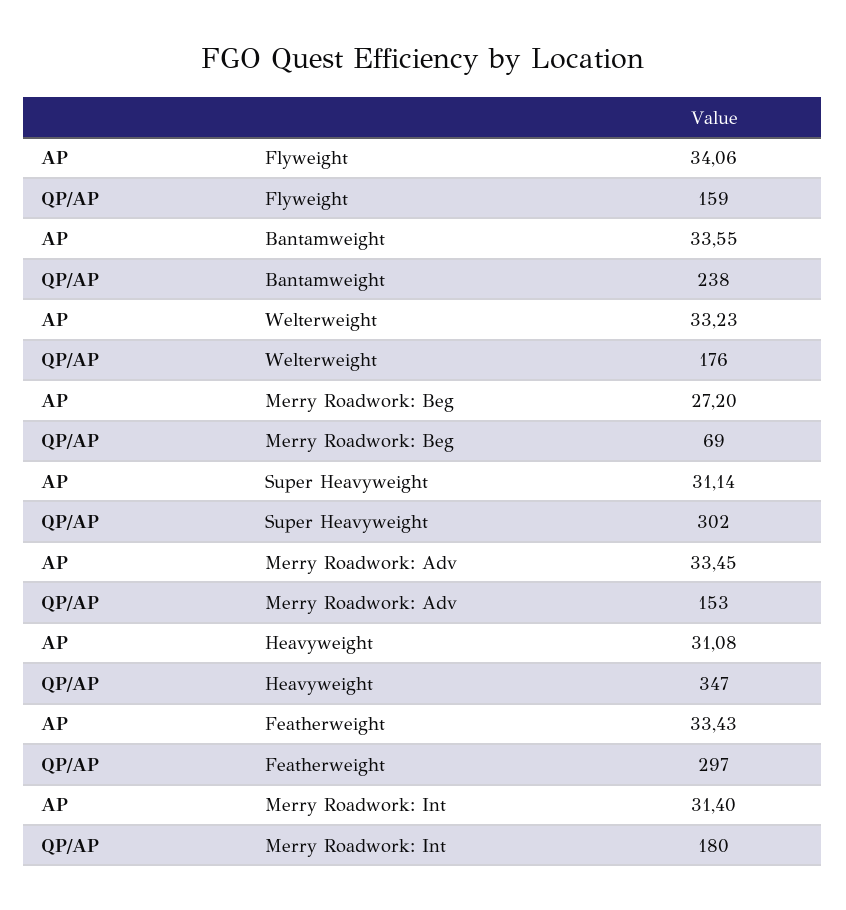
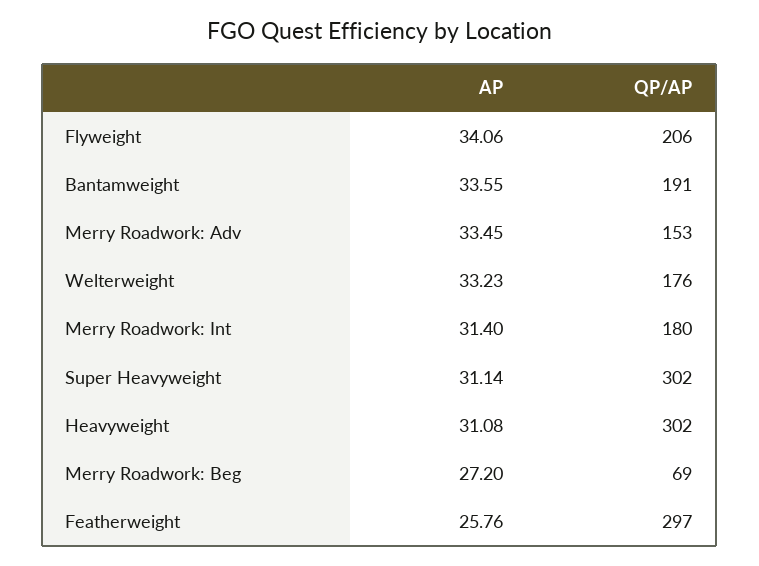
  {
    "AP": {
      "Flyweight": 34.06,
      "Bantamweight": 33.55,
      "Welterweight": 33.23,
      "Merry Roadwork: Beg": 27.2,
      "Super Heavyweight": 31.14,
      "Merry Roadwork: Adv": 33.45,
      "Heavyweight": 31.08,
-     "Featherweight": 33.43,
+     "Featherweight": 25.76,
      "Merry Roadwork: Int": 31.4
    },
    "QP/AP": {
-     "Flyweight": 159,
+     "Flyweight": 206,
-     "Bantamweight": 238,
+     "Bantamweight": 191,
      "Welterweight": 176,
      "Merry Roadwork: Beg": 69,
      "Super Heavyweight": 302,
      "Merry Roadwork: Adv": 153,
-     "Heavyweight": 347,
+     "Heavyweight": 302,
      "Featherweight": 297,
      "Merry Roadwork: Int": 180
    }
  }

